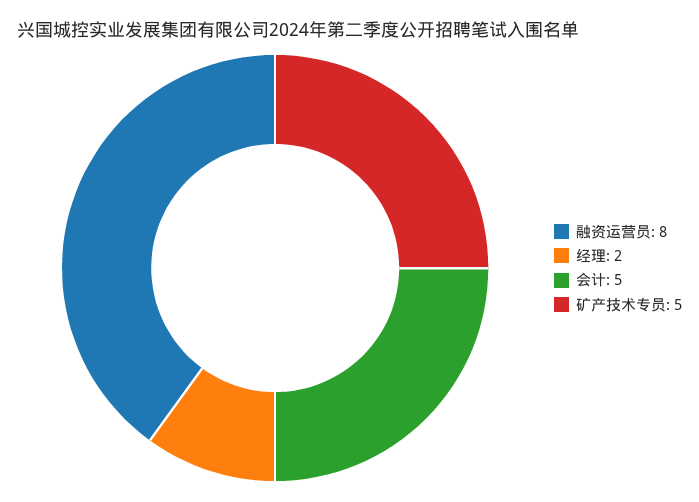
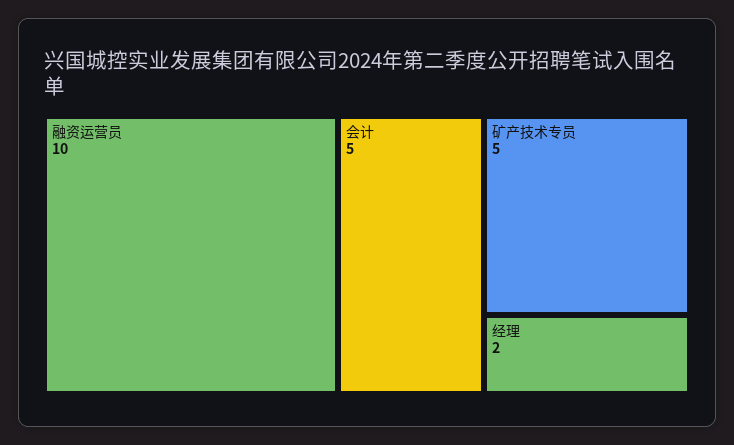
  {
-   "融资运营员": 8,
+   "融资运营员": 10,
    "经理": 2,
    "会计": 5,
    "矿产技术专员": 5
  }

